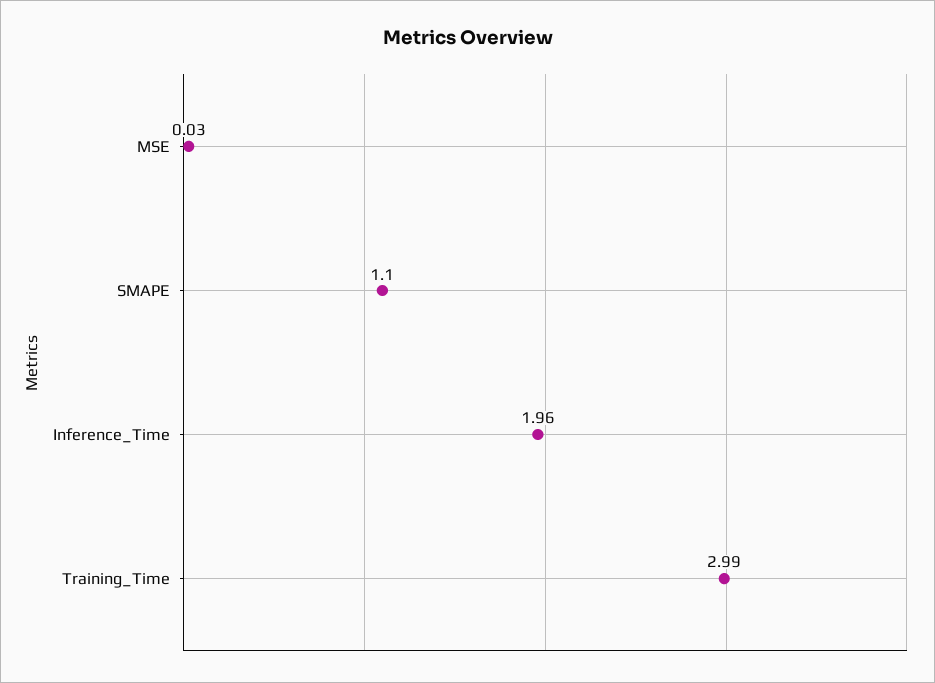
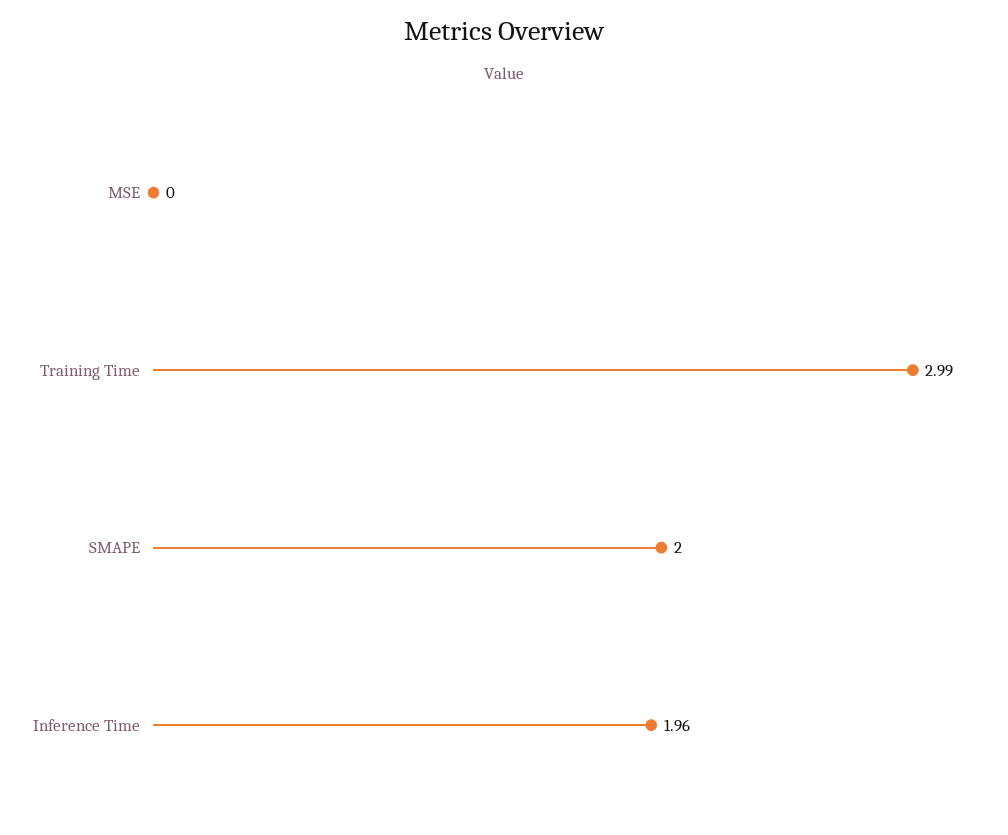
  {
-   "MSE": 0.03,
+   "MSE": 0,
-   "SMAPE": 1.1,
+   "SMAPE": 2,
    "Inference_Time": 1.96,
    "Training_Time": 2.99
  }

